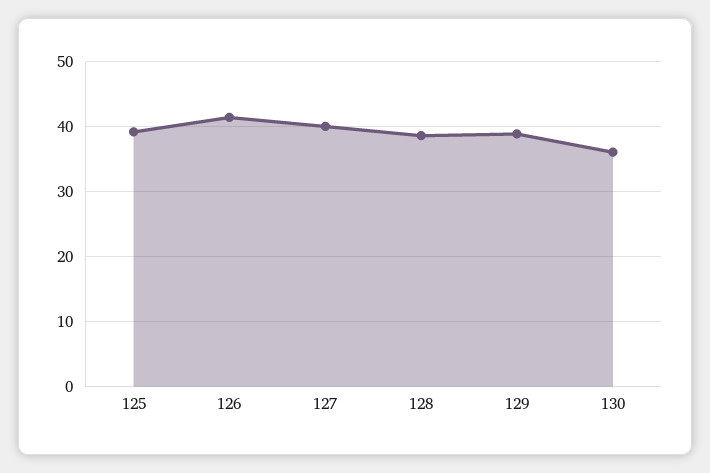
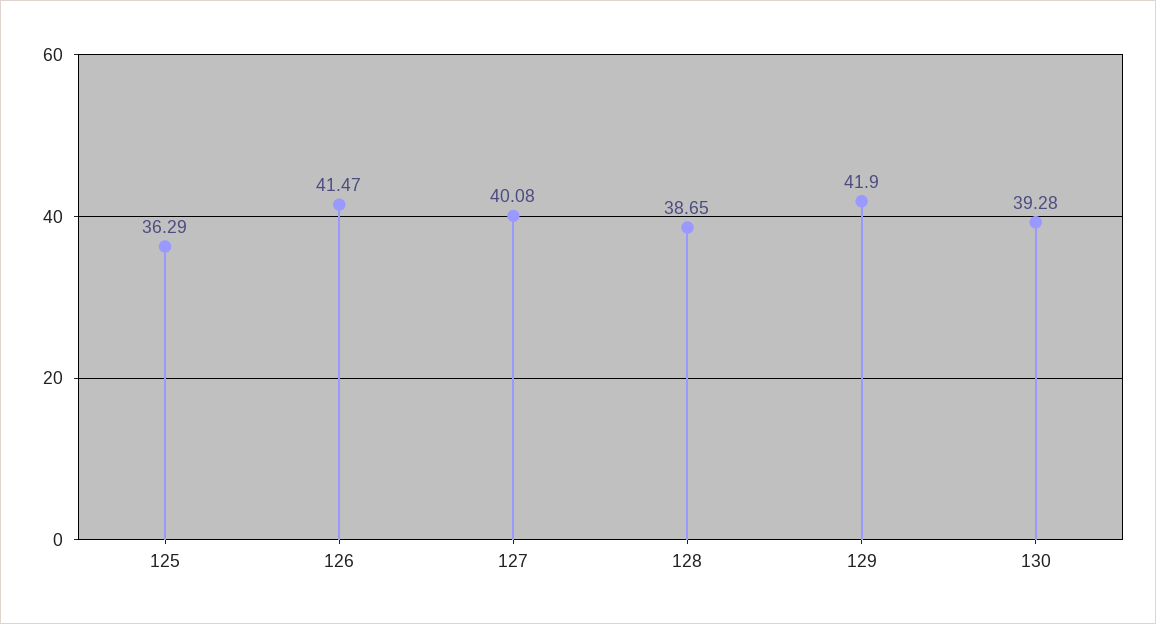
  {
-   "125": 39,
+   "125": 36.29,
    "126": 41.47,
    "127": 40.08,
    "128": 38.65,
-   "129": 39,
+   "129": 41.9,
-   "130": 36
+   "130": 39.28
  }

